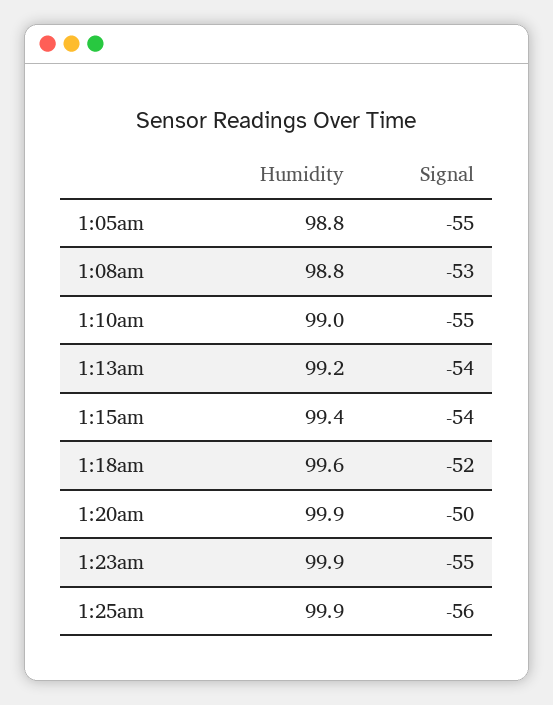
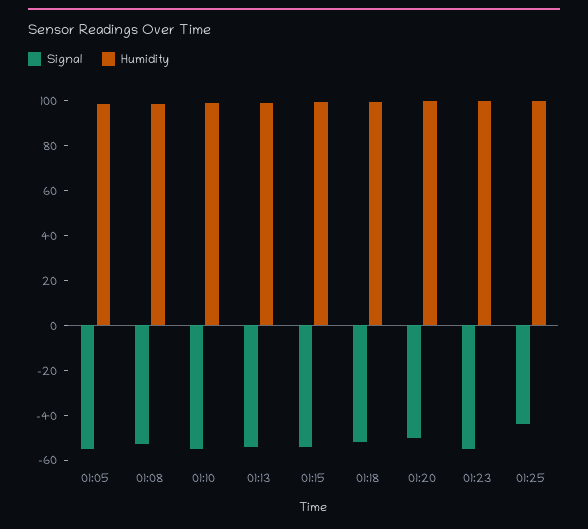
  {
    "Humidity": {
      "1:05am": 98.8,
      "1:08am": 98.8,
      "1:10am": 99,
      "1:13am": 99.2,
      "1:15am": 99.4,
      "1:18am": 99.6,
      "1:20am": 99.9,
      "1:23am": 99.9,
      "1:25am": 99.9
    },
    "Signal": {
      "1:05am": -55,
      "1:08am": -53,
      "1:10am": -55,
      "1:13am": -54,
      "1:15am": -54,
      "1:18am": -52,
      "1:20am": -50,
      "1:23am": -55,
-     "1:25am": -56
+     "1:25am": -45
    }
  }

